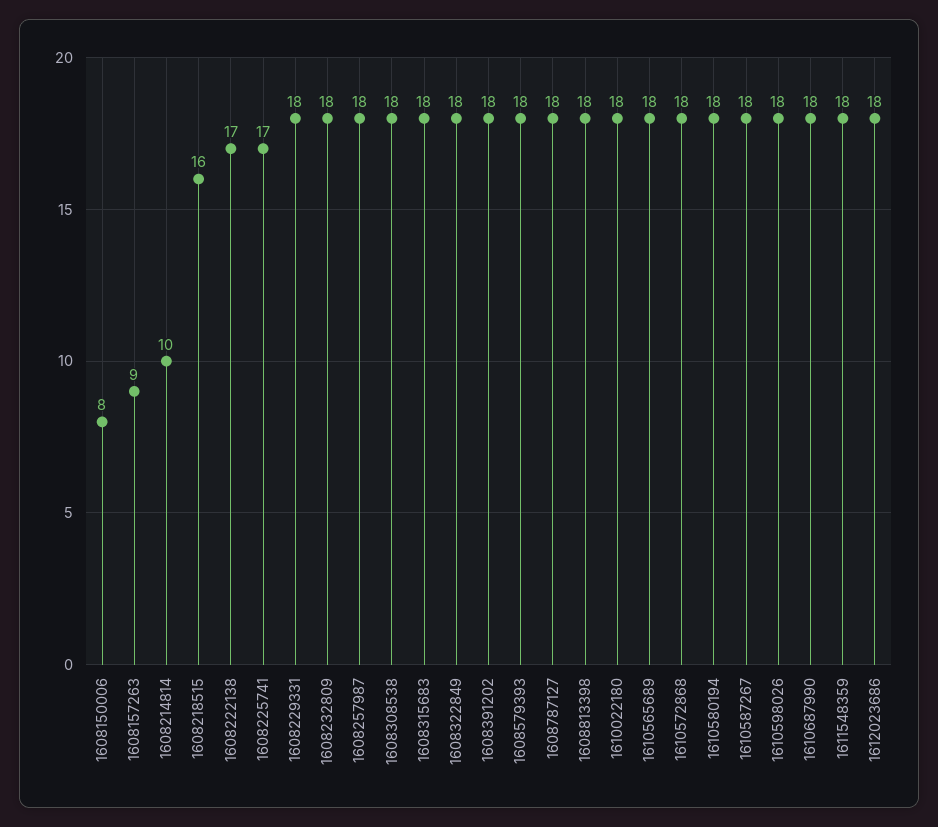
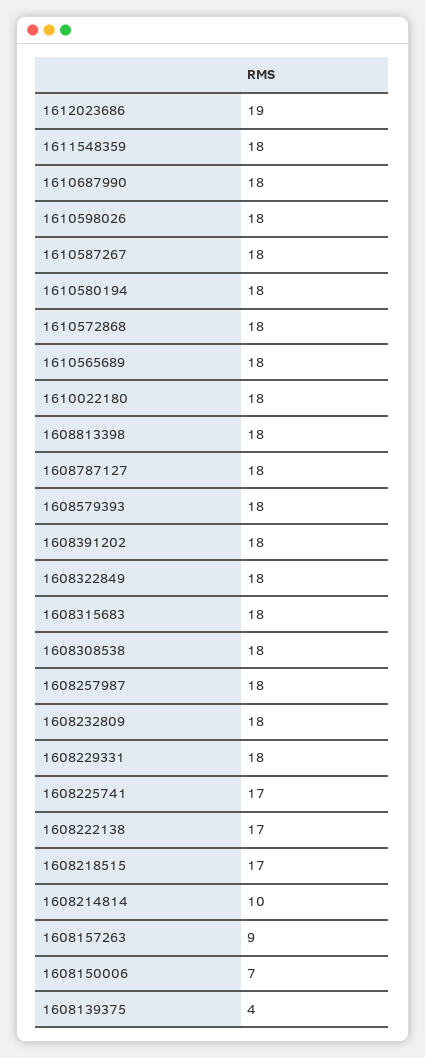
  {
-   "1608150006": 8,
+   "1608150006": 7,
    "1608157263": 9,
    "1608214814": 10,
-   "1608218515": 16,
+   "1608218515": 17,
    "1608222138": 17,
    "1608225741": 17,
    "1608229331": 18,
    "1608232809": 18,
    "1608257987": 18,
    "1608308538": 18,
    "1608315683": 18,
    "1608322849": 18,
    "1608391202": 18,
    "1608579393": 18,
    "1608787127": 18,
    "1608813398": 18,
    "1610022180": 18,
    "1610565689": 18,
    "1610572868": 18,
    "1610580194": 18,
    "1610587267": 18,
    "1610598026": 18,
    "1610687990": 18,
    "1611548359": 18,
-   "1612023686": 18
+   "1612023686": 19,
+   "1608139375": 4
  }

